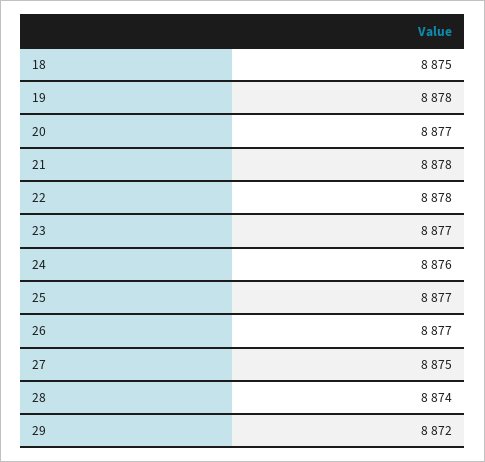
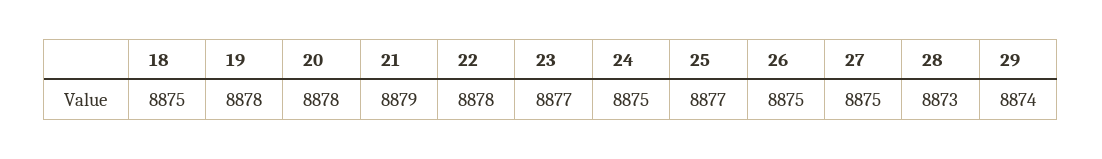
  {
    "18": 8875,
    "19": 8878,
-   "20": 8877,
+   "20": 8878,
-   "21": 8878,
+   "21": 8879,
    "22": 8878,
    "23": 8877,
-   "24": 8876,
+   "24": 8875,
    "25": 8877,
-   "26": 8877,
+   "26": 8875,
    "27": 8875,
-   "28": 8874,
+   "28": 8873,
-   "29": 8872
+   "29": 8874
  }

